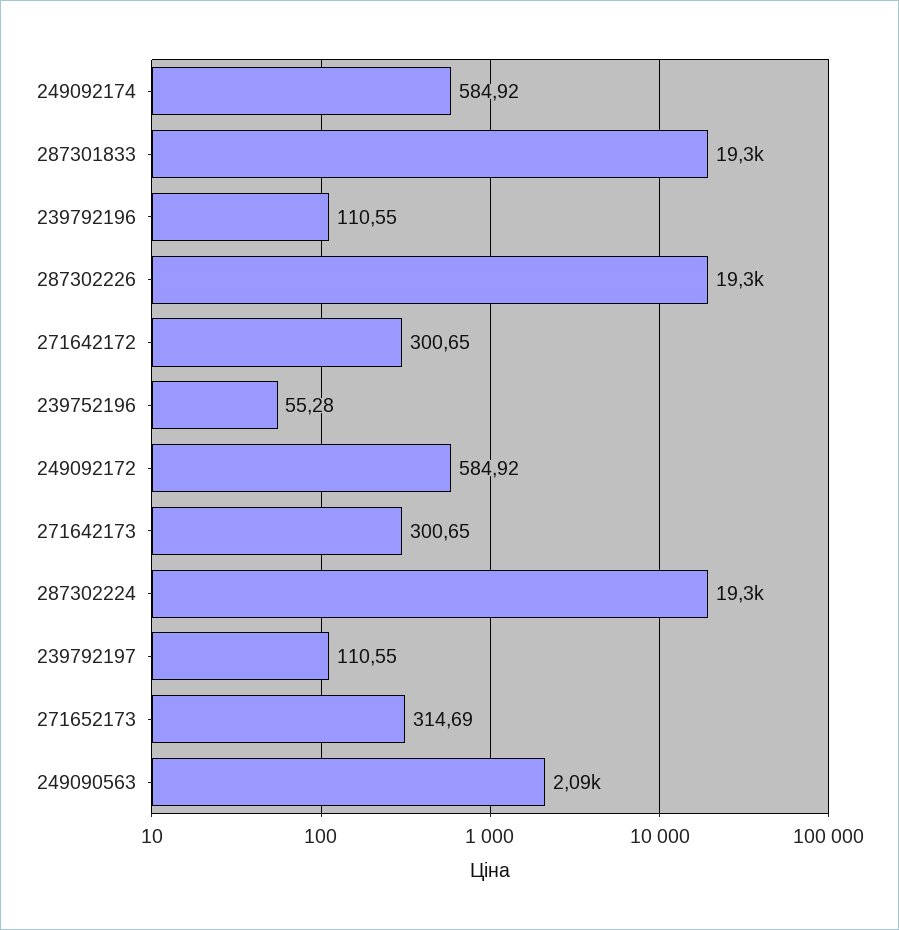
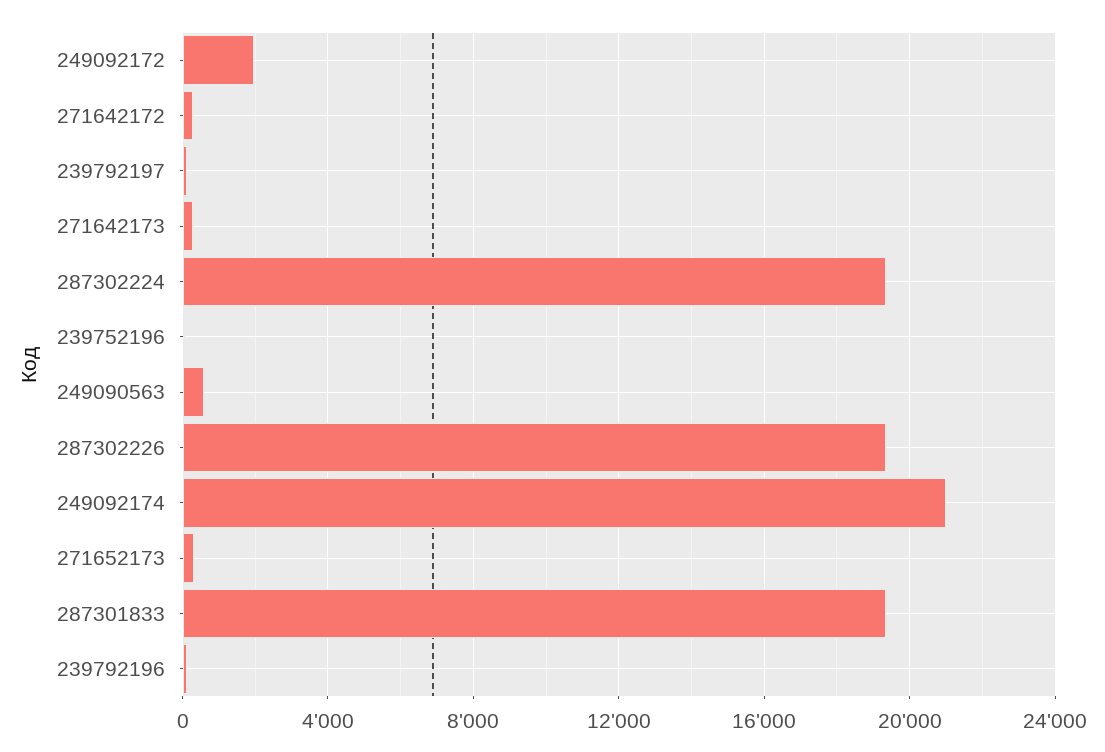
  {
-   "249092174": 584.92,
+   "249092174": 21000,
    "287301833": 19300,
    "239792196": 110.55,
    "287302226": 19300,
    "271642172": 300.65,
    "239752196": 55.28,
-   "249092172": 584.92,
+   "249092172": 2000,
    "271642173": 300.65,
    "287302224": 19300,
    "239792197": 110.55,
    "271652173": 314.69,
-   "249090563": 2090
+   "249090563": 500
  }

